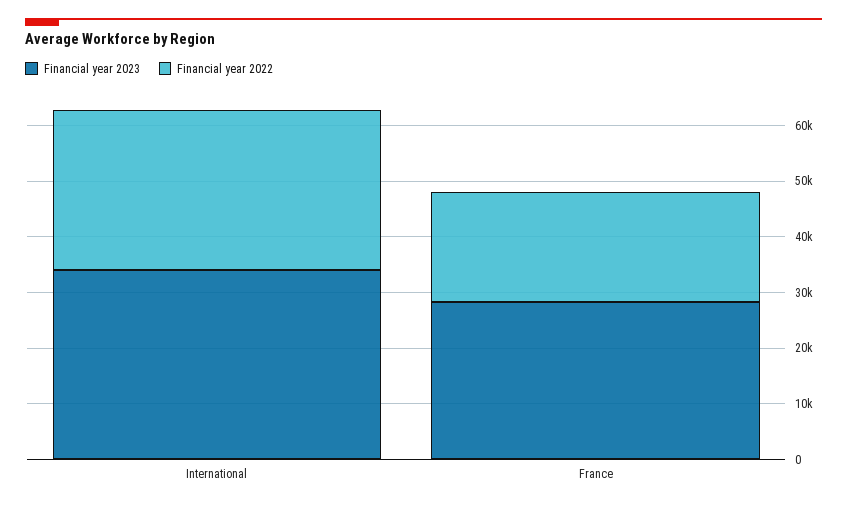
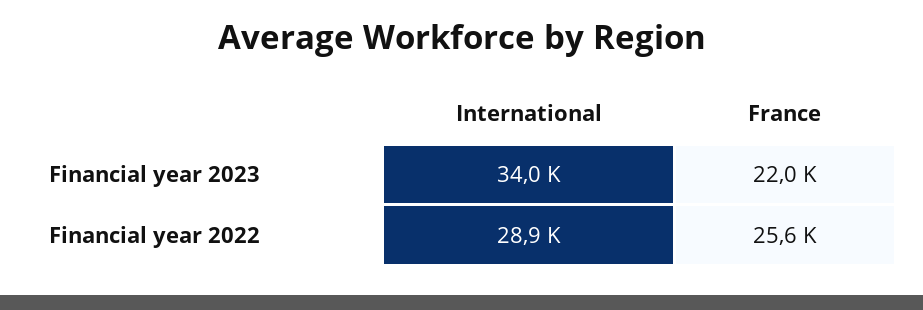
  {
    "Financial year 2023": {
      "International": 34000,
-     "France": 28000
+     "France": 22000
    },
    "Financial year 2022": {
      "International": 28900,
-     "France": 20000
+     "France": 25600
    }
  }

